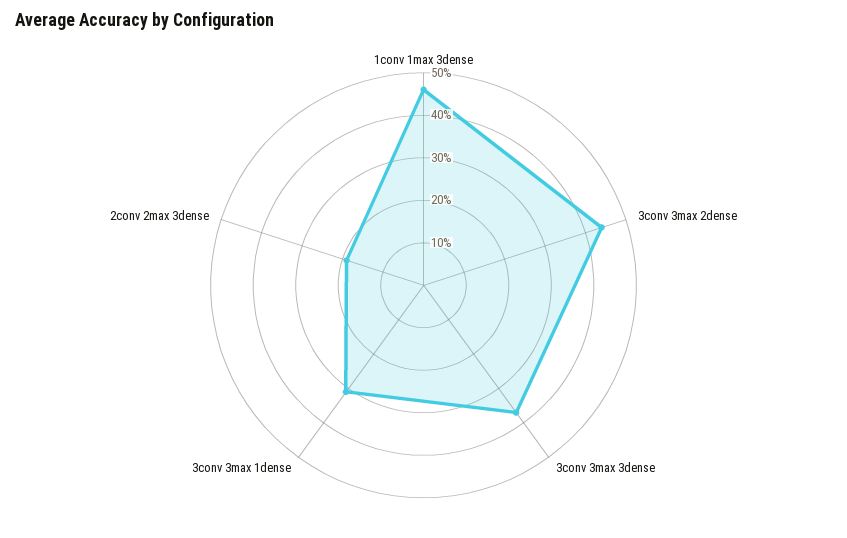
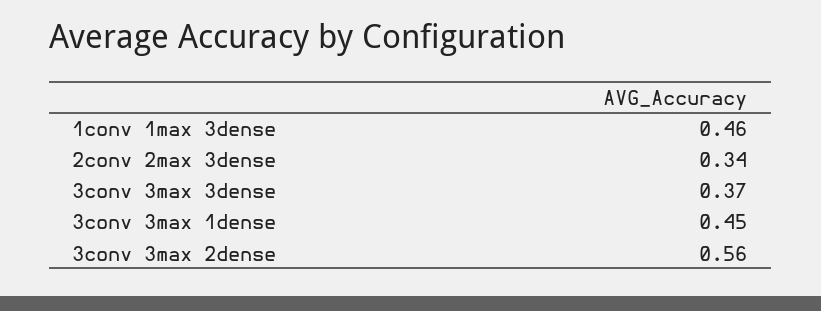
  {
    "1conv 1max 3dense": 0.46,
-   "3conv 3max 2dense": 0.45,
+   "3conv 3max 2dense": 0.56,
    "3conv 3max 3dense": 0.37,
-   "3conv 3max 1dense": 0.3,
+   "3conv 3max 1dense": 0.45,
-   "2conv 2max 3dense": 0.2
+   "2conv 2max 3dense": 0.34
  }

